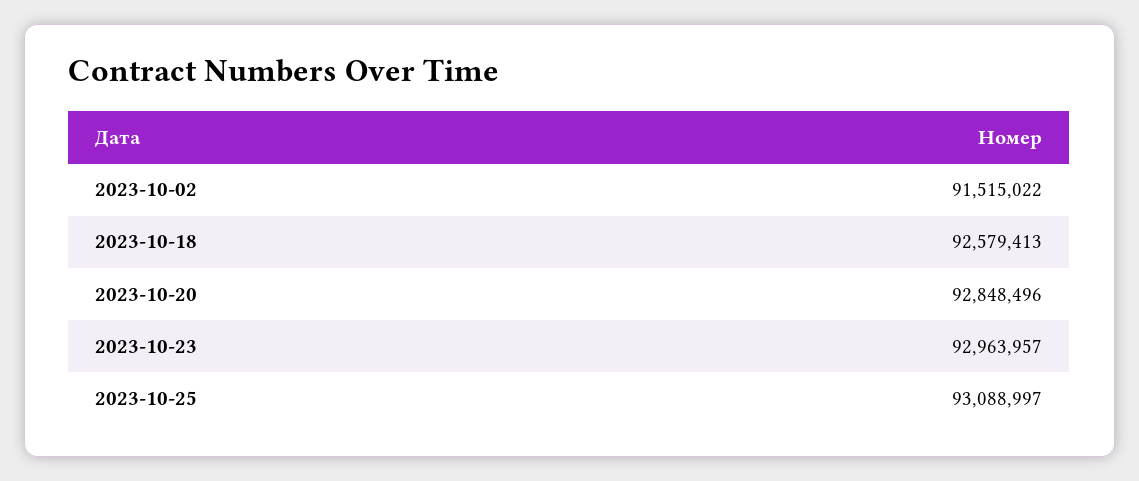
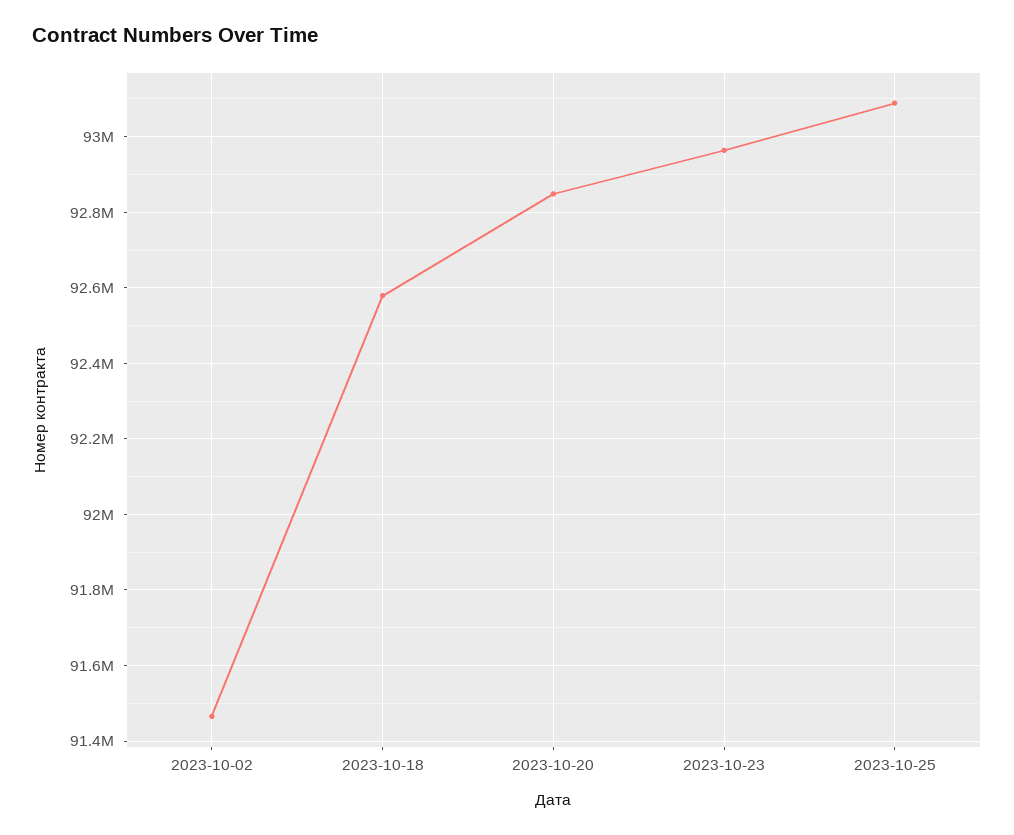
  {
-   "2023-10-02": 91515022,
+   "2023-10-02": 91460000,
    "2023-10-18": 92579413,
    "2023-10-20": 92848496,
    "2023-10-23": 92963957,
    "2023-10-25": 93088997
  }

